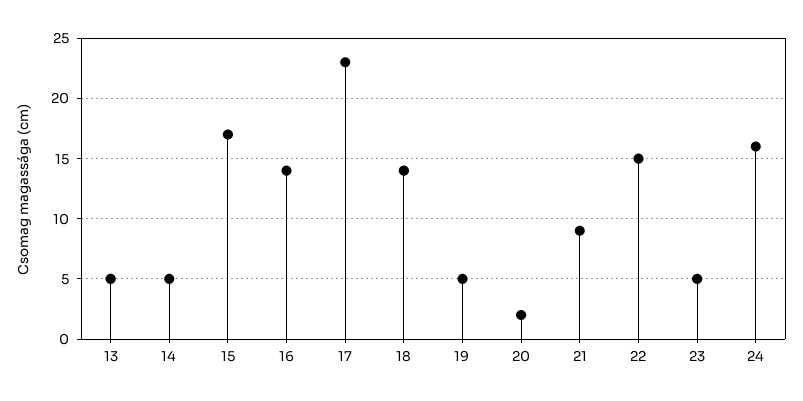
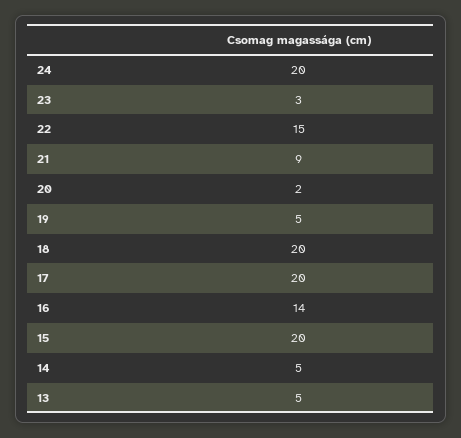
  {
    "13": 5,
    "14": 5,
-   "15": 17,
+   "15": 20,
    "16": 14,
-   "17": 23,
+   "17": 20,
-   "18": 14,
+   "18": 20,
    "19": 5,
    "20": 2,
    "21": 9,
    "22": 15,
-   "23": 5,
+   "23": 3,
-   "24": 16
+   "24": 20
  }

